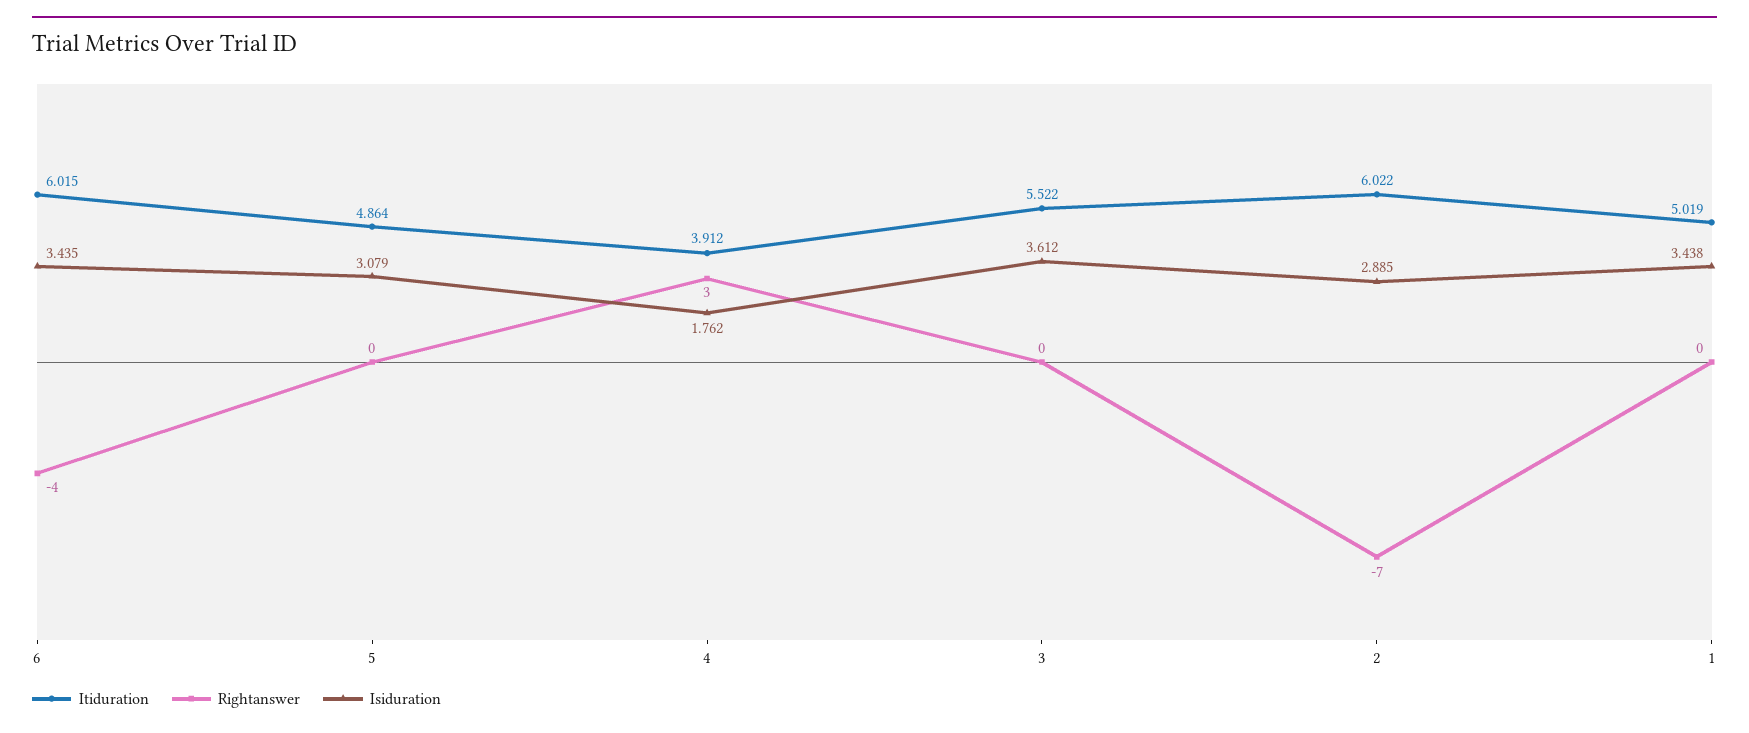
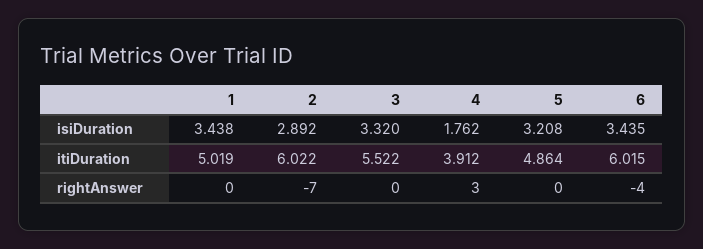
  {
    "Itiduration": {
      "6": 6.015,
      "5": 4.864,
      "4": 3.912,
      "3": 5.522,
      "2": 6.022,
      "1": 5.019
    },
    "Rightanswer": {
      "6": -4,
      "5": 0,
      "4": 3,
      "3": 0,
      "2": -7,
      "1": 0
    },
    "Isiduration": {
      "6": 3.435,
-     "5": 3.079,
+     "5": 3.208,
      "4": 1.762,
-     "3": 3.612,
+     "3": 3.32,
-     "2": 2.885,
+     "2": 2.892,
      "1": 3.438
    }
  }

